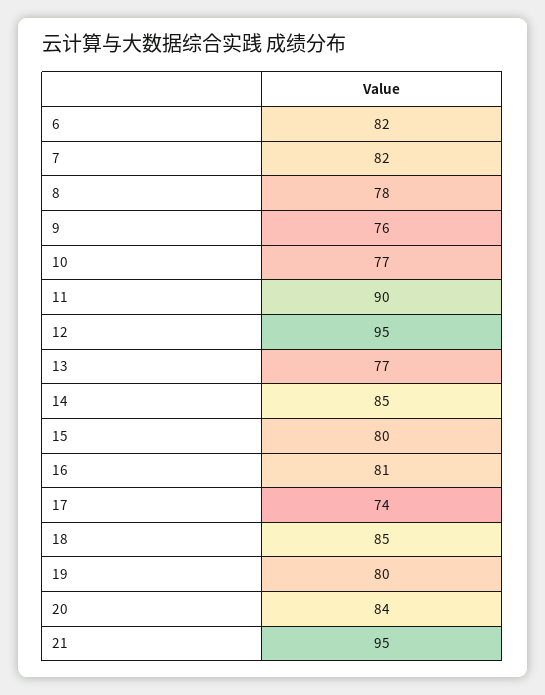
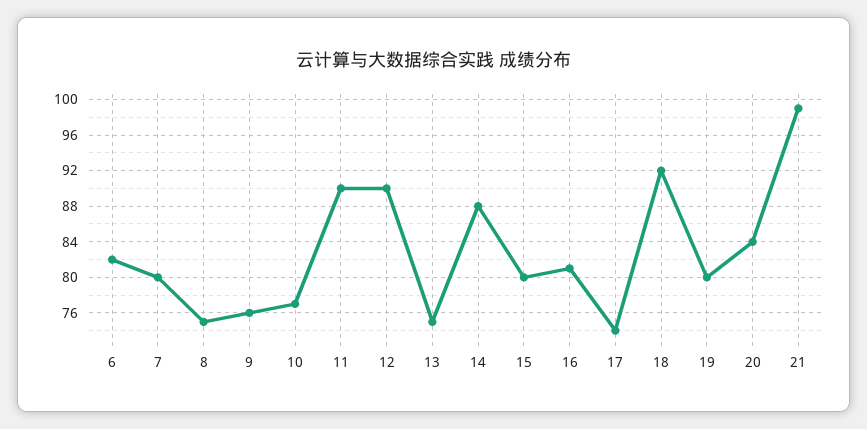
  {
    "6": 82,
-   "7": 82,
+   "7": 80,
-   "8": 78,
+   "8": 75,
    "9": 76,
    "10": 77,
    "11": 90,
-   "12": 95,
+   "12": 90,
-   "13": 77,
+   "13": 75,
-   "14": 85,
+   "14": 88,
    "15": 80,
    "16": 81,
    "17": 74,
-   "18": 85,
+   "18": 92,
    "19": 80,
    "20": 84,
-   "21": 95
+   "21": 99
  }

